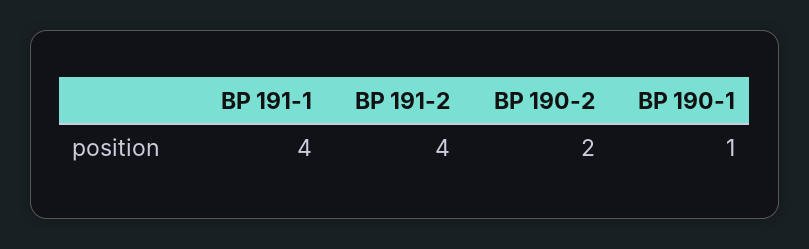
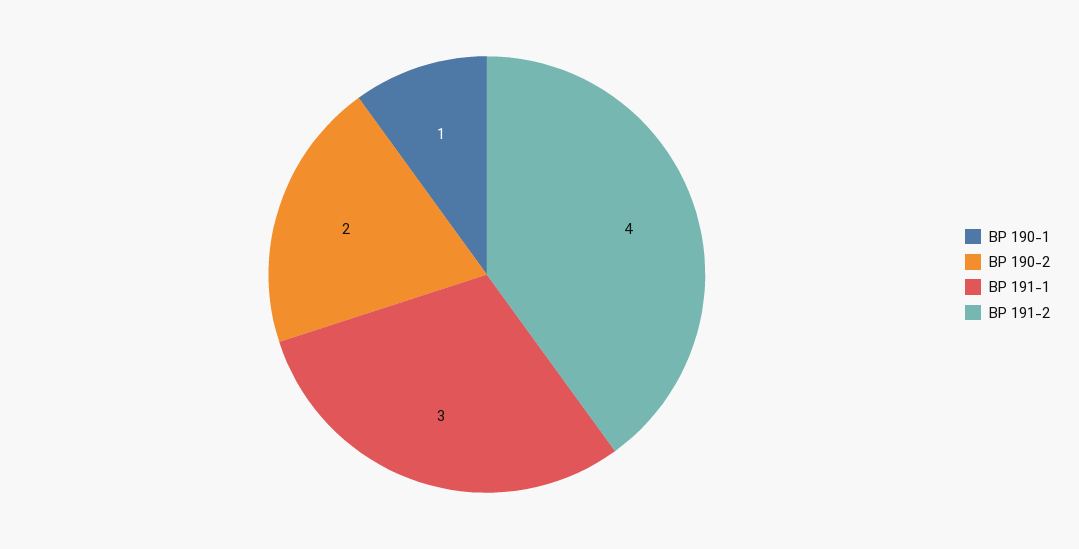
  {
-   "BP 191-1": 4,
+   "BP 191-1": 3,
    "BP 191-2": 4,
    "BP 190-2": 2,
    "BP 190-1": 1
  }

